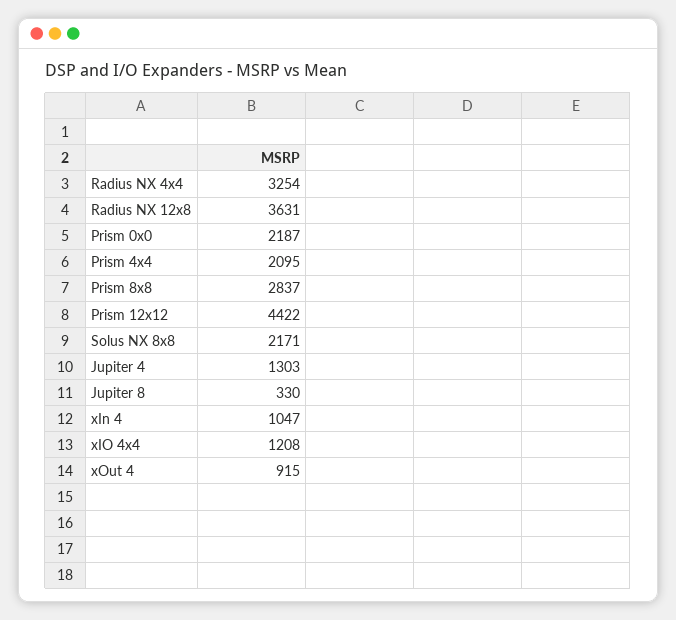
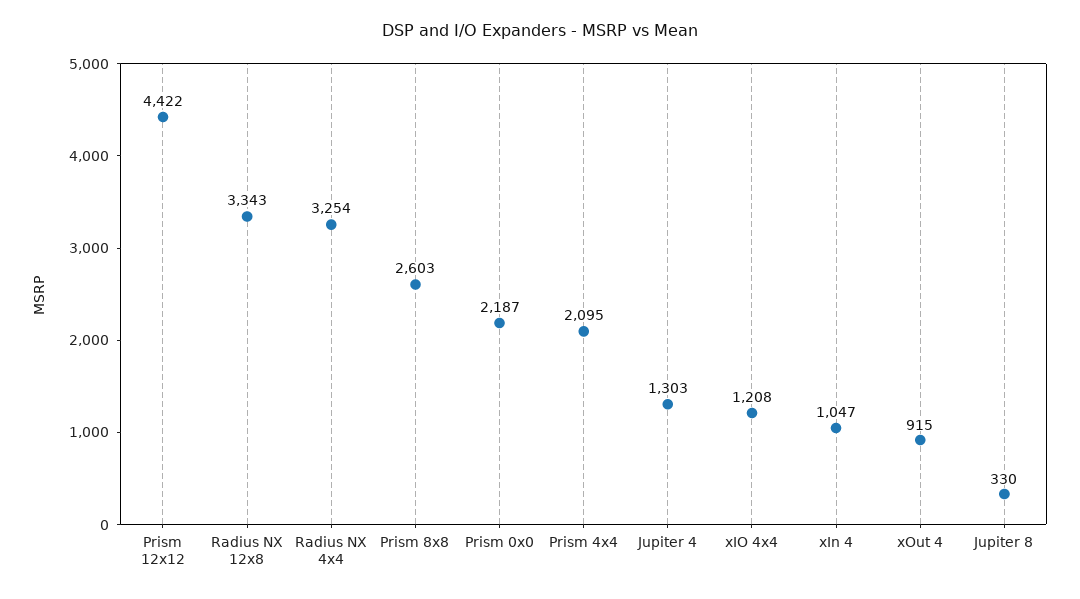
  {
    "Radius NX 4x4": 3254,
-   "Radius NX 12x8": 3631,
+   "Radius NX 12x8": 3343,
    "Prism 0x0": 2187,
    "Prism 4x4": 2095,
-   "Prism 8x8": 2837,
+   "Prism 8x8": 2603,
    "Prism 12x12": 4422,
-   "Solus NX 8x8": 2171,
    "Jupiter 4": 1303,
    "Jupiter 8": 330,
    "xIn 4": 1047,
    "xIO 4x4": 1208,
    "xOut 4": 915
  }

